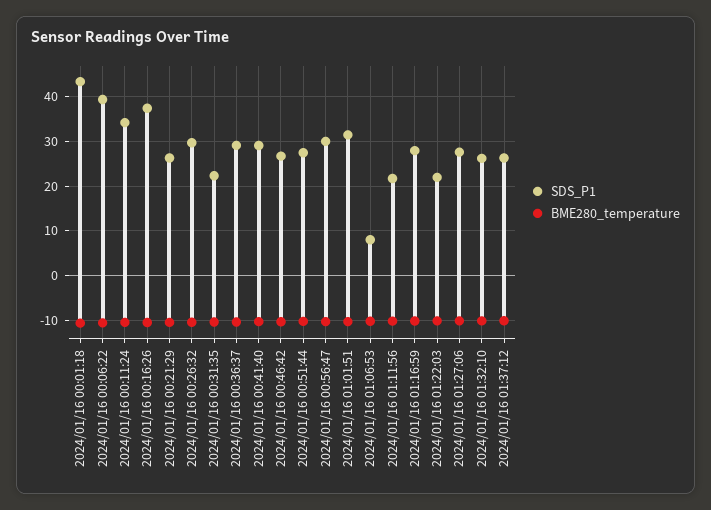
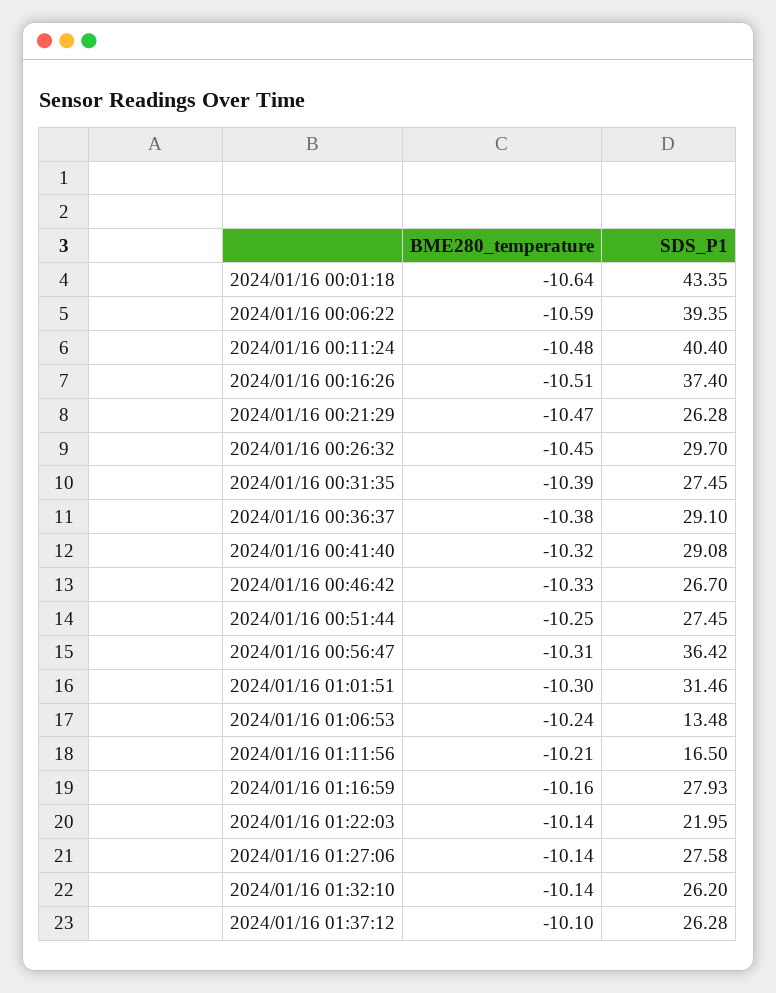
  {
    "SDS_P1": {
      "2024/01/16 00:01:18": 43.35,
      "2024/01/16 00:06:22": 39.35,
-     "2024/01/16 00:11:24": 34,
+     "2024/01/16 00:11:24": 40.4,
      "2024/01/16 00:16:26": 37.4,
      "2024/01/16 00:21:29": 26.28,
      "2024/01/16 00:26:32": 29.7,
-     "2024/01/16 00:31:35": 22,
+     "2024/01/16 00:31:35": 27.45,
      "2024/01/16 00:36:37": 29.1,
      "2024/01/16 00:41:40": 29.08,
      "2024/01/16 00:46:42": 26.7,
      "2024/01/16 00:51:44": 27.45,
-     "2024/01/16 00:56:47": 30,
+     "2024/01/16 00:56:47": 36.42,
      "2024/01/16 01:01:51": 31.46,
-     "2024/01/16 01:06:53": 8,
+     "2024/01/16 01:06:53": 13.48,
-     "2024/01/16 01:11:56": 22,
+     "2024/01/16 01:11:56": 16.5,
      "2024/01/16 01:16:59": 27.93,
      "2024/01/16 01:22:03": 21.95,
      "2024/01/16 01:27:06": 27.58,
      "2024/01/16 01:32:10": 26.2,
      "2024/01/16 01:37:12": 26.28
    },
    "BME280_temperature": {
      "2024/01/16 00:01:18": -10.64,
      "2024/01/16 00:06:22": -10.59,
      "2024/01/16 00:11:24": -10.48,
      "2024/01/16 00:16:26": -10.51,
      "2024/01/16 00:21:29": -10.47,
      "2024/01/16 00:26:32": -10.45,
      "2024/01/16 00:31:35": -10.39,
      "2024/01/16 00:36:37": -10.38,
      "2024/01/16 00:41:40": -10.32,
      "2024/01/16 00:46:42": -10.33,
      "2024/01/16 00:51:44": -10.25,
      "2024/01/16 00:56:47": -10.31,
      "2024/01/16 01:01:51": -10.3,
      "2024/01/16 01:06:53": -10.24,
      "2024/01/16 01:11:56": -10.21,
      "2024/01/16 01:16:59": -10.16,
      "2024/01/16 01:22:03": -10.14,
      "2024/01/16 01:27:06": -10.14,
      "2024/01/16 01:32:10": -10.14,
      "2024/01/16 01:37:12": -10.1
    }
  }

